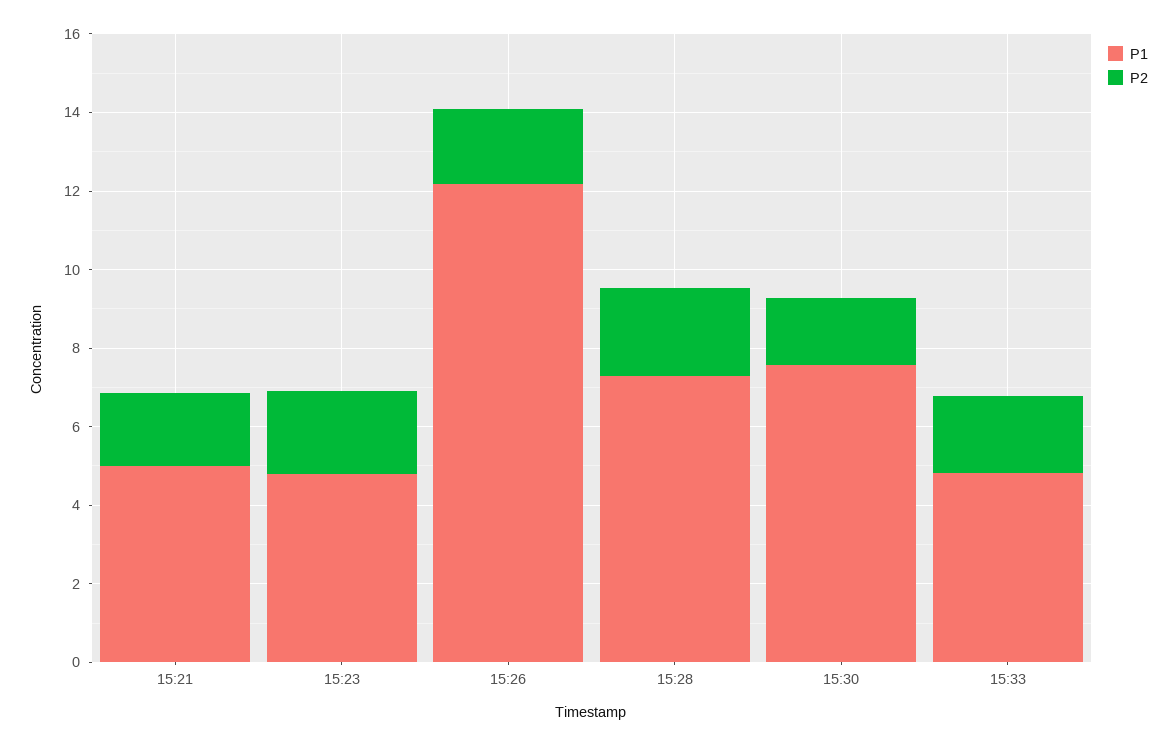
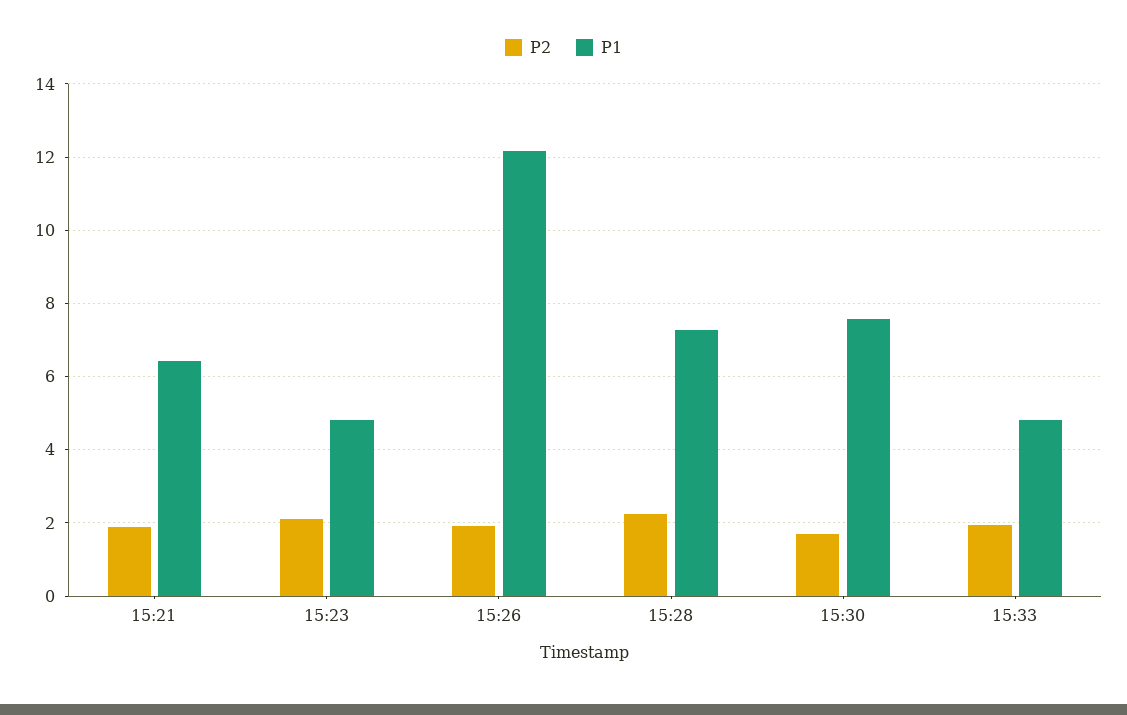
  {
    "P1": {
-     "15:21": 5,
+     "15:21": 6.4,
      "15:23": 4.8,
      "15:26": 12.2,
      "15:28": 7.2,
      "15:30": 7.6,
      "15:33": 4.8
    },
    "P2": {
      "15:21": 1.8,
      "15:23": 2.2,
      "15:26": 2,
      "15:28": 2.2,
      "15:30": 1.8,
      "15:33": 2
    }
  }

